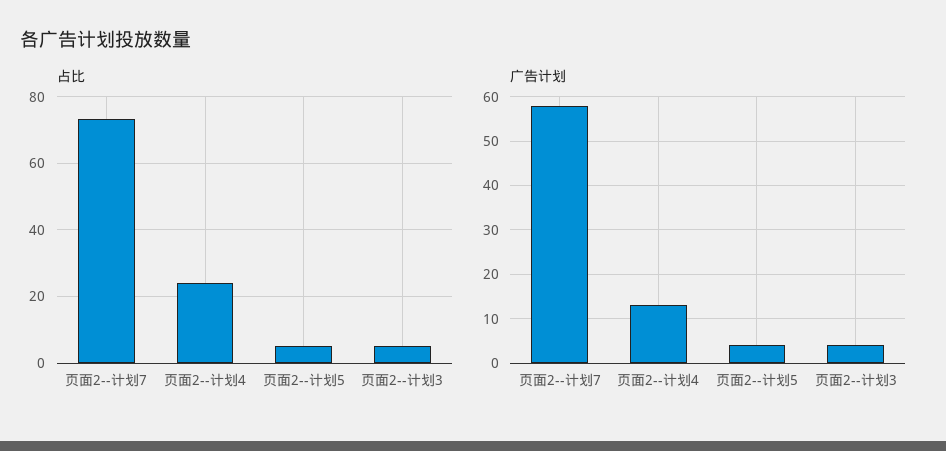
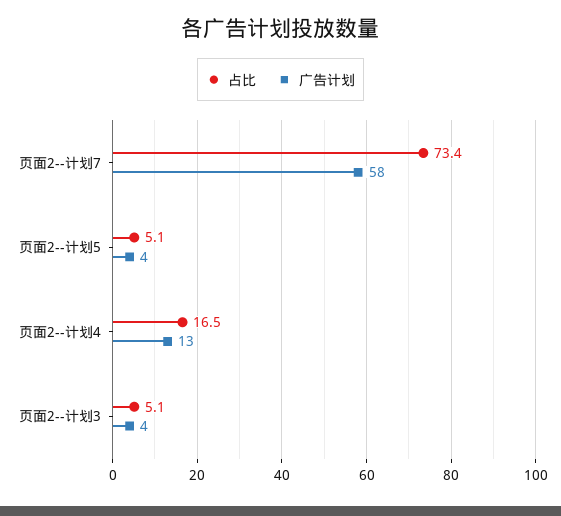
  {
    "占比": {
      "页面2--计划7": 73.4,
-     "页面2--计划4": 24,
+     "页面2--计划4": 16.5,
      "页面2--计划5": 5.1,
      "页面2--计划3": 5.1
    },
    "广告计划": {
      "页面2--计划7": 58,
      "页面2--计划4": 13,
      "页面2--计划5": 4,
      "页面2--计划3": 4
    }
  }

